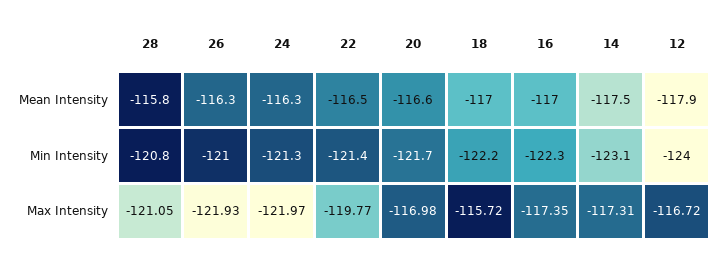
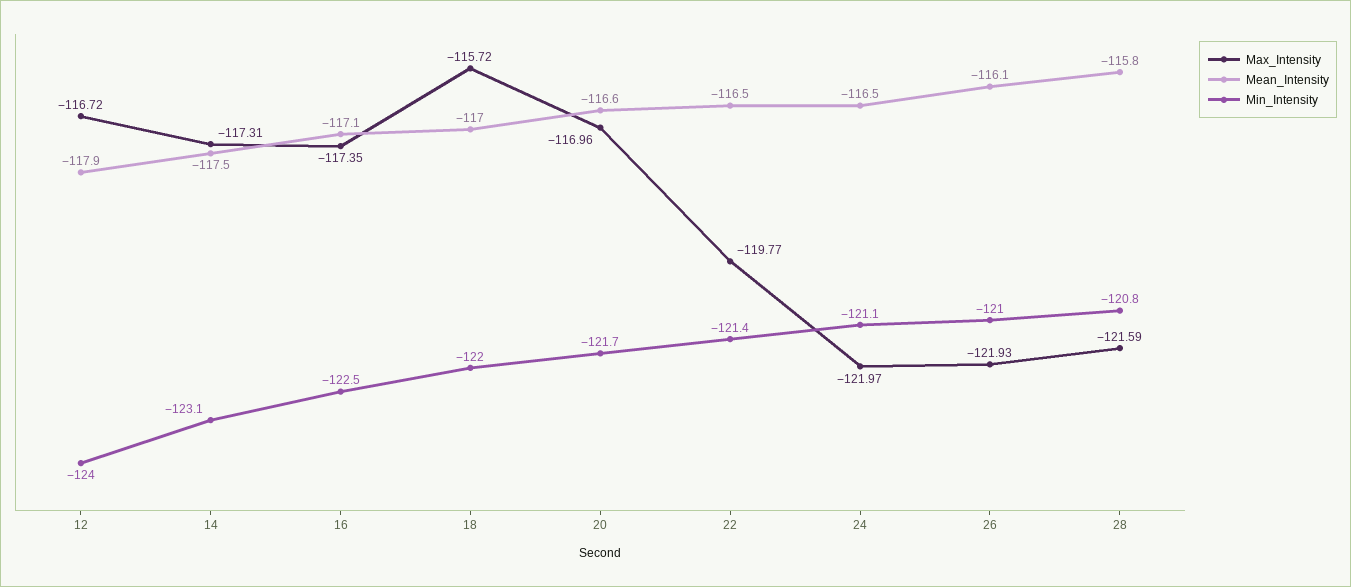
  {
    "Mean Intensity": {
      "28": -115.8,
-     "26": -116.3,
+     "26": -116.1,
-     "24": -116.3,
+     "24": -116.5,
      "22": -116.5,
      "20": -116.6,
      "18": -117,
-     "16": -117,
+     "16": -117.1,
      "14": -117.5,
      "12": -117.9
    },
    "Min Intensity": {
      "28": -120.8,
      "26": -121,
-     "24": -121.3,
+     "24": -121.1,
      "22": -121.4,
      "20": -121.7,
-     "18": -122.2,
+     "18": -122,
-     "16": -122.3,
+     "16": -122.5,
      "14": -123.1,
      "12": -124
    },
    "Max Intensity": {
-     "28": -121.05,
+     "28": -121.59,
      "26": -121.93,
      "24": -121.97,
      "22": -119.77,
-     "20": -116.98,
+     "20": -116.96,
      "18": -115.72,
      "16": -117.35,
      "14": -117.31,
      "12": -116.72
    }
  }

